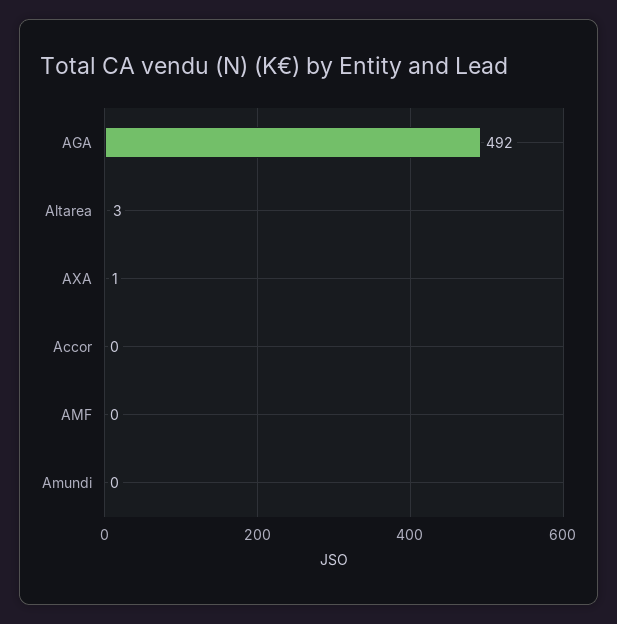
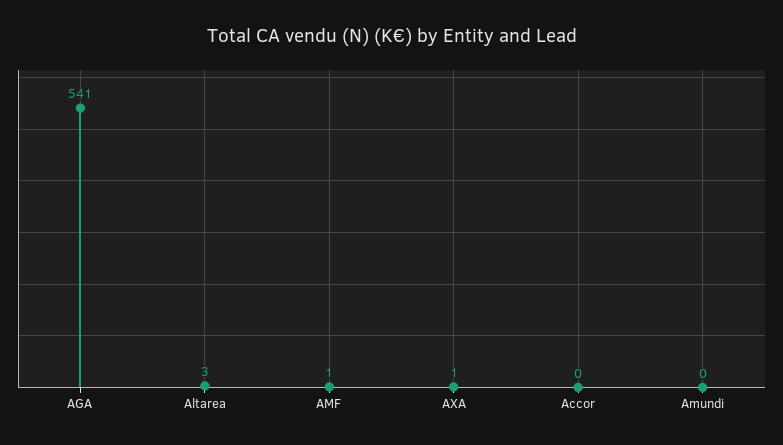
  {
-   "AGA": 492,
+   "AGA": 541,
    "Altarea": 3,
    "AXA": 1,
    "Accor": 0,
-   "AMF": 0,
+   "AMF": 1,
    "Amundi": 0
  }

